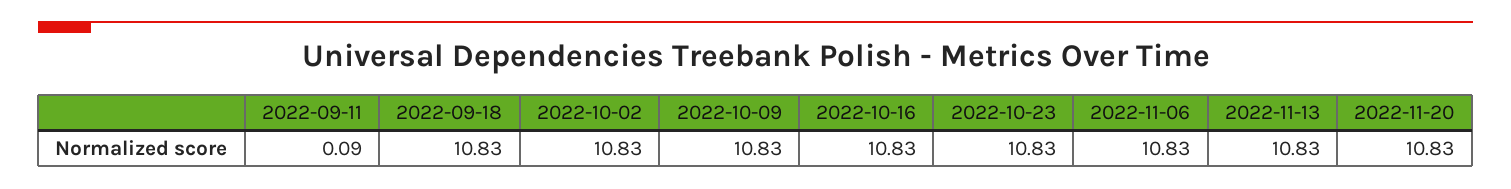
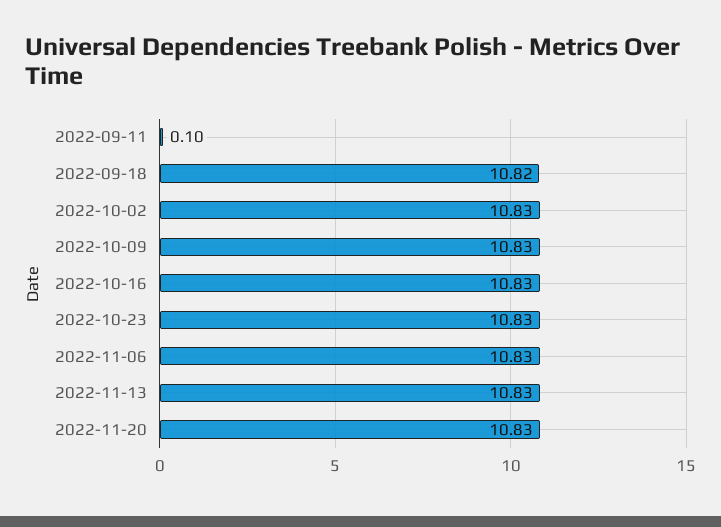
  {
-   "2022-09-11": 0.09,
+   "2022-09-11": 0.1,
-   "2022-09-18": 10.83,
+   "2022-09-18": 10.82,
    "2022-10-02": 10.83,
    "2022-10-09": 10.83,
    "2022-10-16": 10.83,
    "2022-10-23": 10.83,
    "2022-11-06": 10.83,
    "2022-11-13": 10.83,
    "2022-11-20": 10.83
  }

